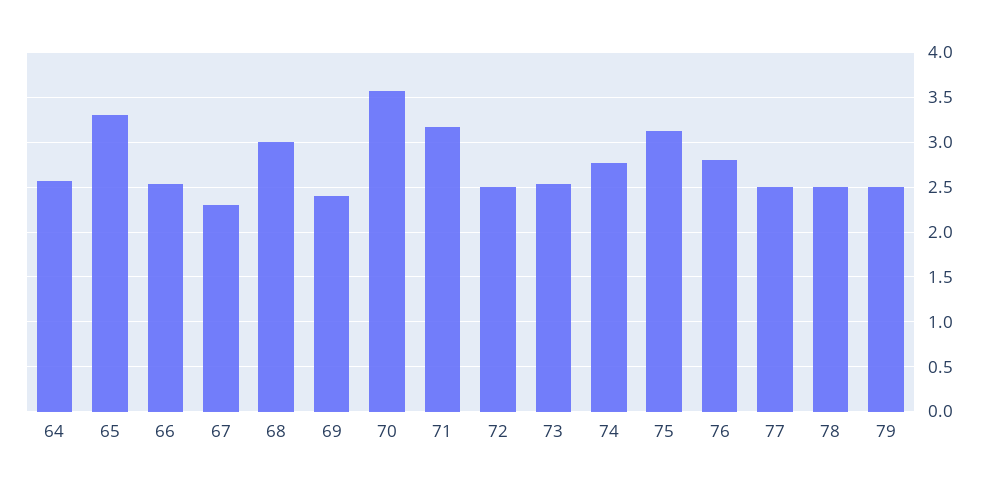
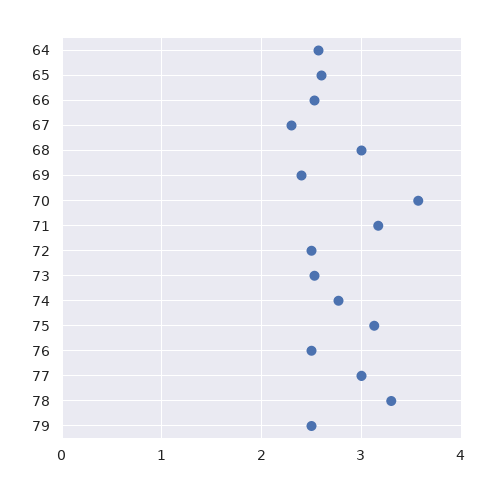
  {
    "64": 2.6,
-   "65": 3.3,
+   "65": 2.6,
    "66": 2.5,
    "67": 2.3,
    "68": 3,
    "69": 2.4,
    "70": 3.6,
    "71": 3.2,
    "72": 2.5,
    "73": 2.5,
    "74": 2.8,
    "75": 3.1,
-   "76": 2.8,
+   "76": 2.5,
-   "77": 2.5,
+   "77": 3,
-   "78": 2.5,
+   "78": 3.3,
    "79": 2.5
  }

